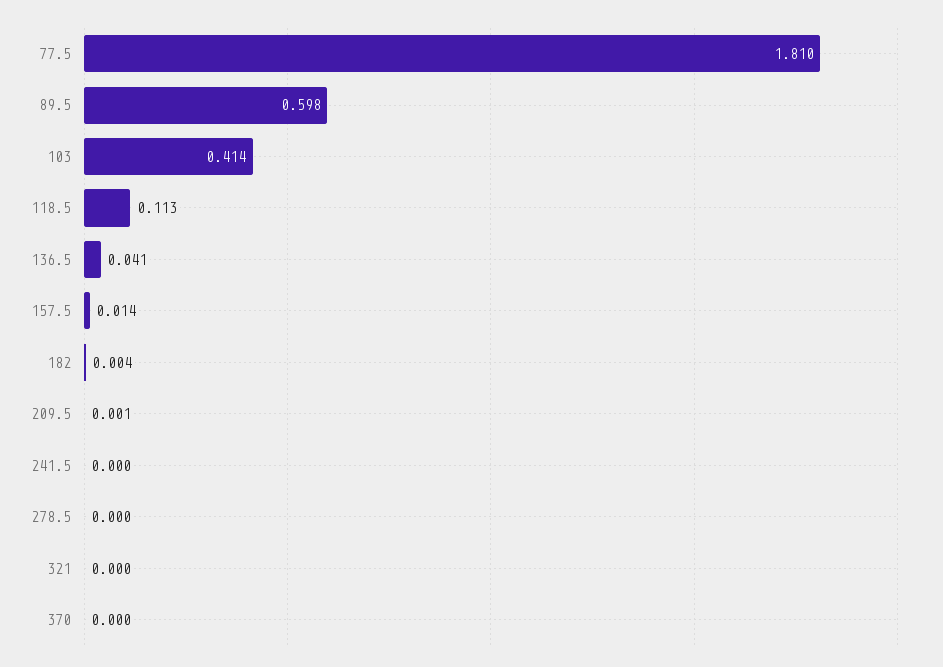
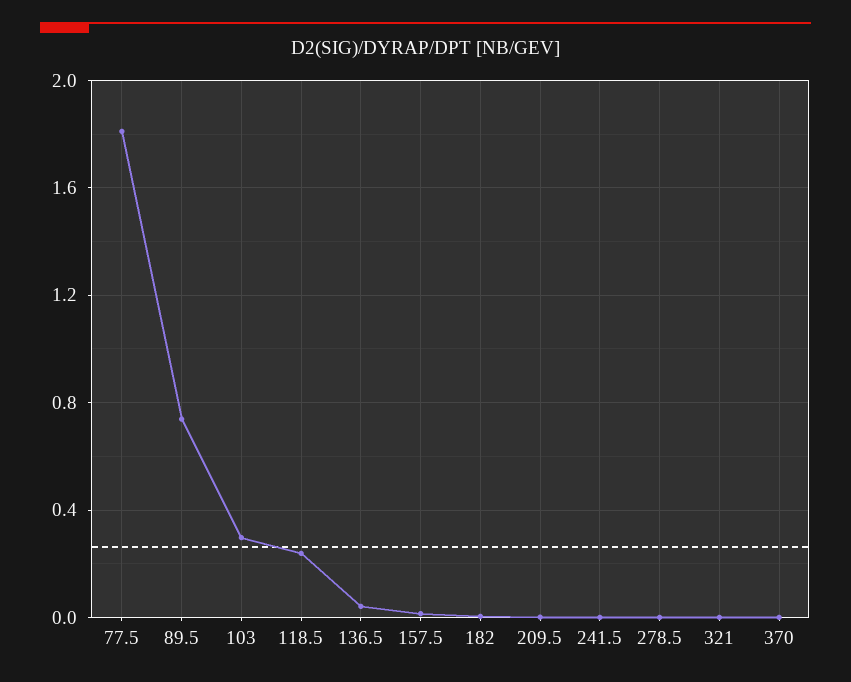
  {
    "77.5": 1.81,
-   "89.5": 0.598,
+   "89.5": 0.75,
-   "103": 0.414,
+   "103": 0.3,
-   "118.5": 0.113,
+   "118.5": 0.25,
    "136.5": 0.041,
    "157.5": 0.014,
    "182": 0.004,
    "209.5": 0.001,
    "241.5": 0,
    "278.5": 0,
    "321": 0,
    "370": 0
  }

